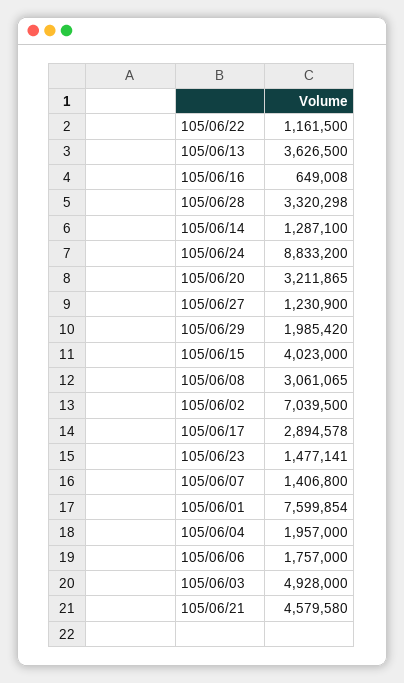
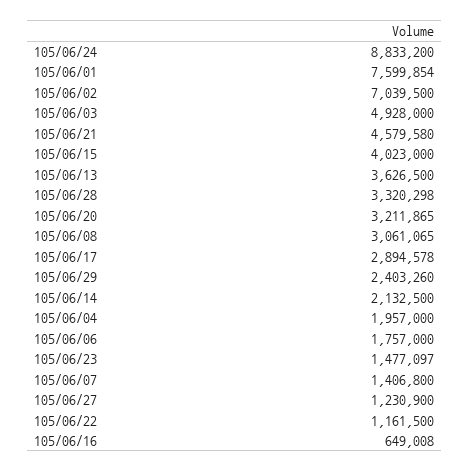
  {
    "105/06/22": 1161500,
    "105/06/13": 3626500,
    "105/06/16": 649008,
    "105/06/28": 3320298,
-   "105/06/14": 1287100,
+   "105/06/14": 2132500,
    "105/06/24": 8833200,
    "105/06/20": 3211865,
    "105/06/27": 1230900,
-   "105/06/29": 1985420,
+   "105/06/29": 2403260,
    "105/06/15": 4023000,
    "105/06/08": 3061065,
    "105/06/02": 7039500,
    "105/06/17": 2894578,
-   "105/06/23": 1477141,
+   "105/06/23": 1477097,
    "105/06/07": 1406800,
    "105/06/01": 7599854,
    "105/06/04": 1957000,
    "105/06/06": 1757000,
    "105/06/03": 4928000,
    "105/06/21": 4579580
  }

